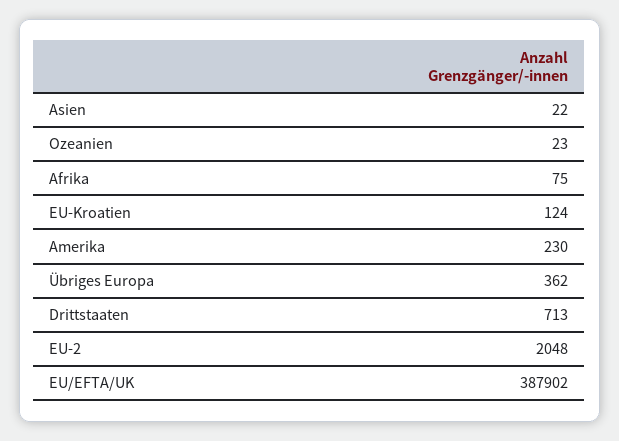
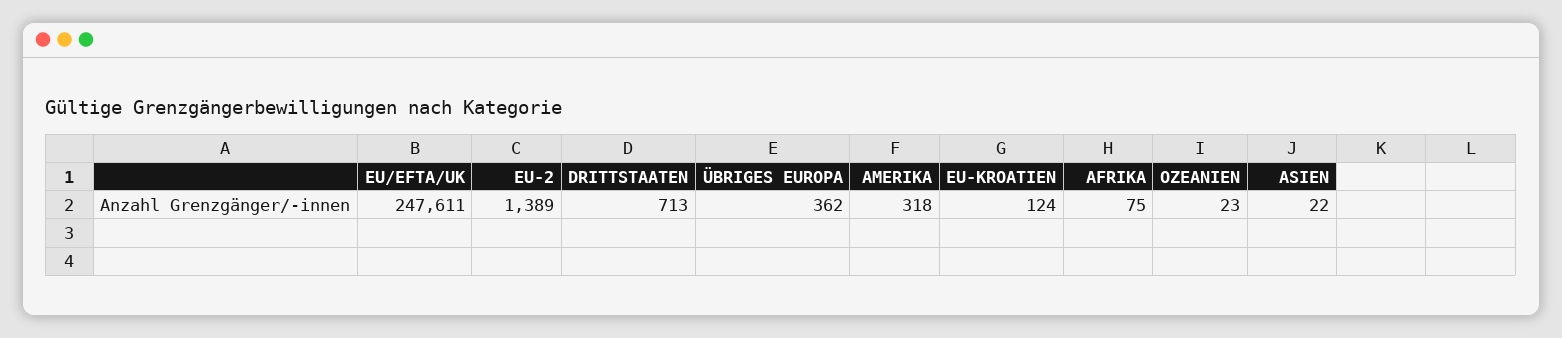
  {
    "Asien": 22,
    "Ozeanien": 23,
    "Afrika": 75,
    "EU-Kroatien": 124,
-   "Amerika": 230,
+   "Amerika": 318,
    "Übriges Europa": 362,
    "Drittstaaten": 713,
-   "EU-2": 2048,
+   "EU-2": 1389,
-   "EU/EFTA/UK": 387902
+   "EU/EFTA/UK": 247611
  }

